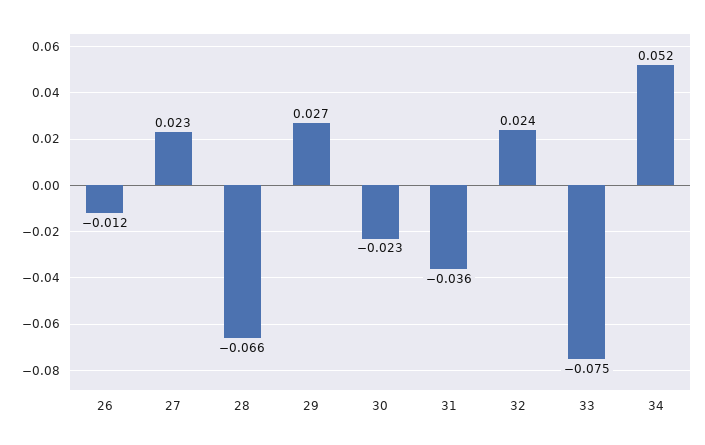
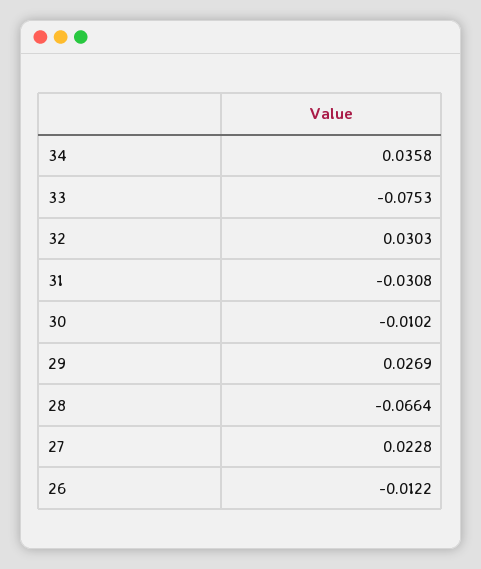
  {
    "26": -0.0122,
    "27": 0.0228,
    "28": -0.0664,
    "29": 0.0269,
-   "30": -0.023,
+   "30": -0.0102,
-   "31": -0.036,
+   "31": -0.0308,
-   "32": 0.024,
+   "32": 0.0303,
    "33": -0.0753,
-   "34": 0.052
+   "34": 0.0358
  }

